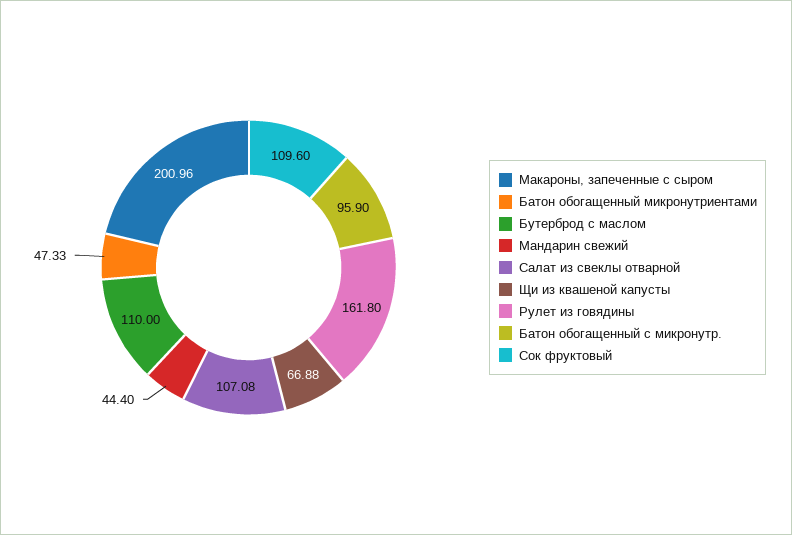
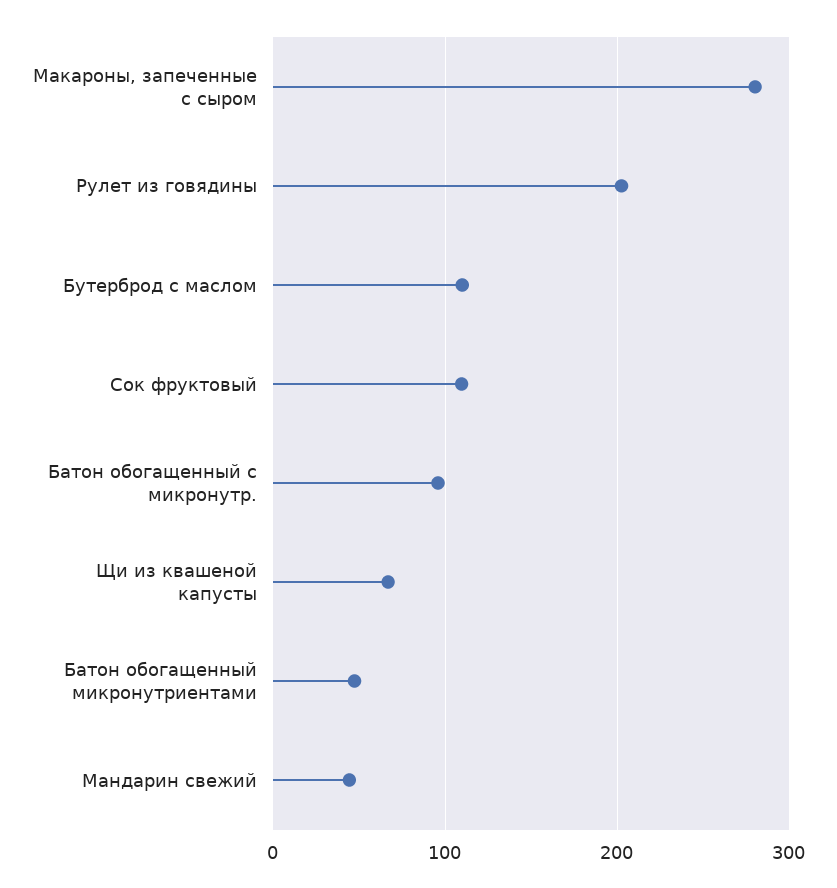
  {
-   "Макароны, запеченные с сыром": 200.96,
+   "Макароны, запеченные с сыром": 280,
    "Батон обогащенный микронутриентами": 47.33,
    "Бутерброд с маслом": 110,
    "Мандарин свежий": 44.4,
-   "Салат из свеклы отварной": 107.08,
    "Щи из квашеной капусты": 66.88,
-   "Рулет из говядины": 161.8,
+   "Рулет из говядины": 200,
    "Батон обогащенный с микронутр.": 95.9,
    "Сок фруктовый": 109.6
  }

